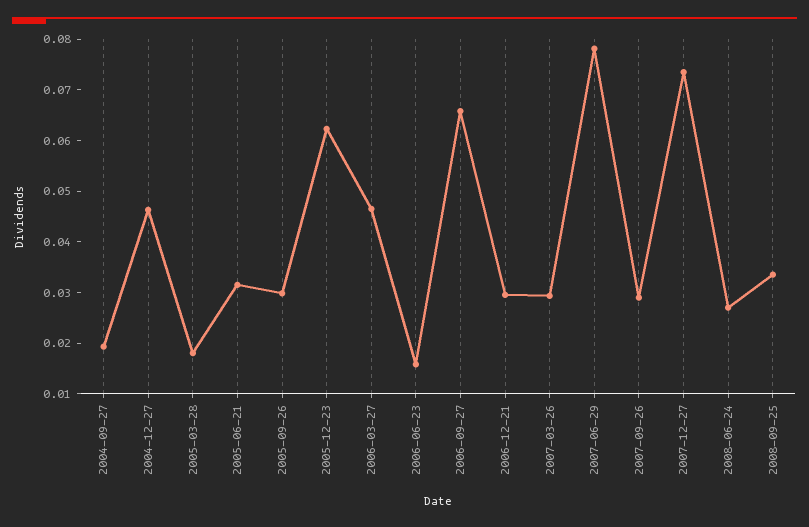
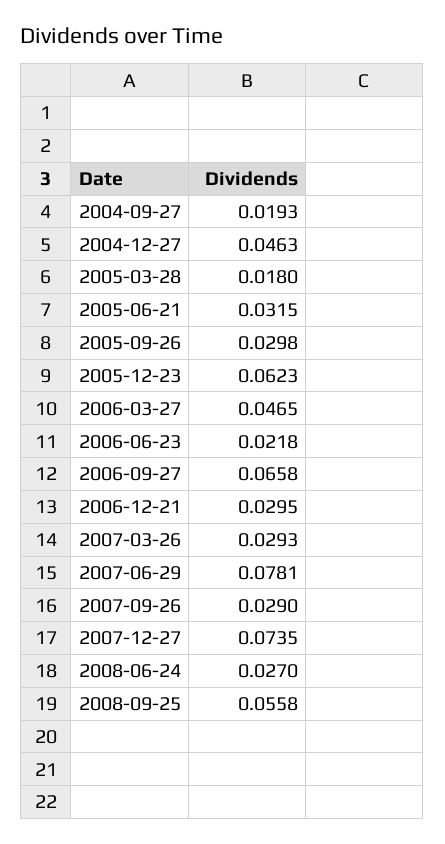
  {
    "2004-09-27": 0.0193,
    "2004-12-27": 0.0463,
    "2005-03-28": 0.018,
    "2005-06-21": 0.0315,
    "2005-09-26": 0.0298,
    "2005-12-23": 0.0623,
    "2006-03-27": 0.0465,
-   "2006-06-23": 0.016,
+   "2006-06-23": 0.0218,
    "2006-09-27": 0.0658,
    "2006-12-21": 0.0295,
    "2007-03-26": 0.0293,
    "2007-06-29": 0.0781,
    "2007-09-26": 0.029,
    "2007-12-27": 0.0735,
    "2008-06-24": 0.027,
-   "2008-09-25": 0.034
+   "2008-09-25": 0.0558
  }

